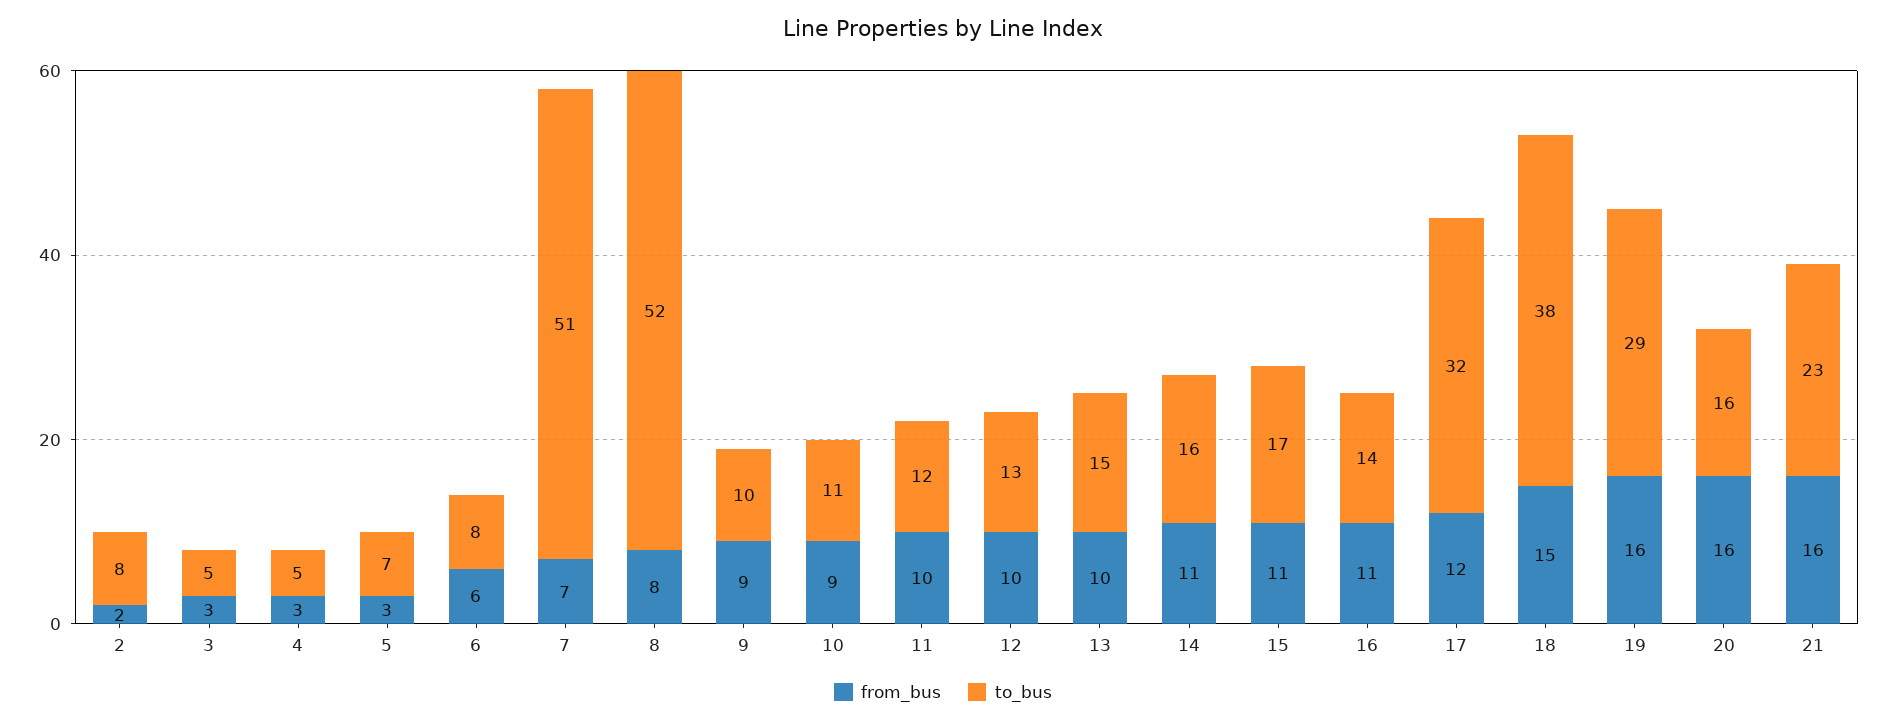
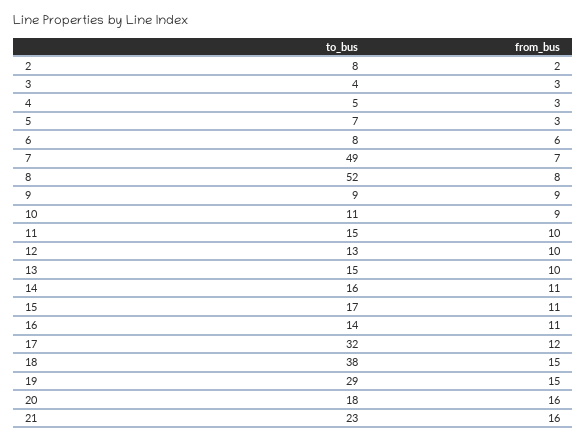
  {
    "from_bus": {
      "2": 2,
      "3": 3,
      "4": 3,
      "5": 3,
      "6": 6,
      "7": 7,
      "8": 8,
      "9": 9,
      "10": 9,
      "11": 10,
      "12": 10,
      "13": 10,
      "14": 11,
      "15": 11,
      "16": 11,
      "17": 12,
      "18": 15,
-     "19": 16,
+     "19": 15,
      "20": 16,
      "21": 16
    },
    "to_bus": {
      "2": 8,
-     "3": 5,
+     "3": 4,
      "4": 5,
      "5": 7,
      "6": 8,
-     "7": 51,
+     "7": 49,
      "8": 52,
-     "9": 10,
+     "9": 9,
      "10": 11,
-     "11": 12,
+     "11": 15,
      "12": 13,
      "13": 15,
      "14": 16,
      "15": 17,
      "16": 14,
      "17": 32,
      "18": 38,
      "19": 29,
-     "20": 16,
+     "20": 18,
      "21": 23
    }
  }

